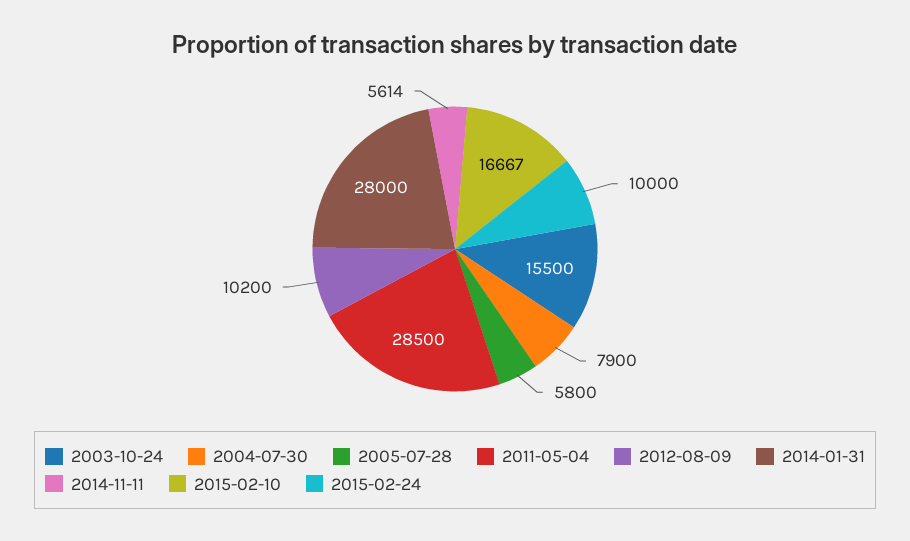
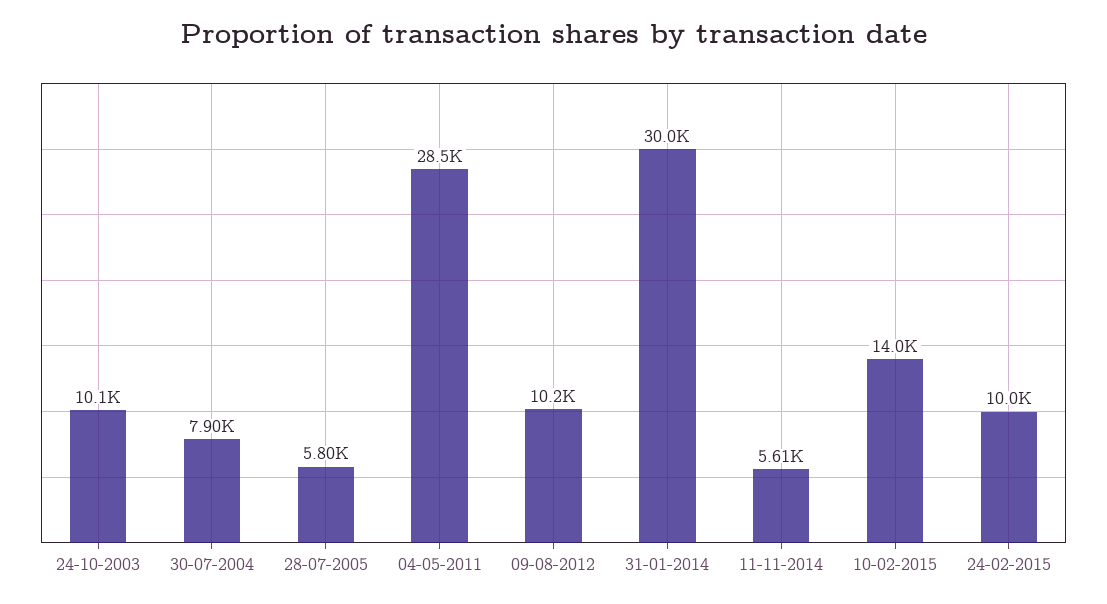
  {
-   "2003-10-24": 15500,
+   "2003-10-24": 10100,
    "2004-07-30": 7900,
    "2005-07-28": 5800,
    "2011-05-04": 28500,
    "2012-08-09": 10200,
-   "2014-01-31": 28000,
+   "2014-01-31": 30000,
    "2014-11-11": 5614,
-   "2015-02-10": 16667,
+   "2015-02-10": 14000,
    "2015-02-24": 10000
  }

